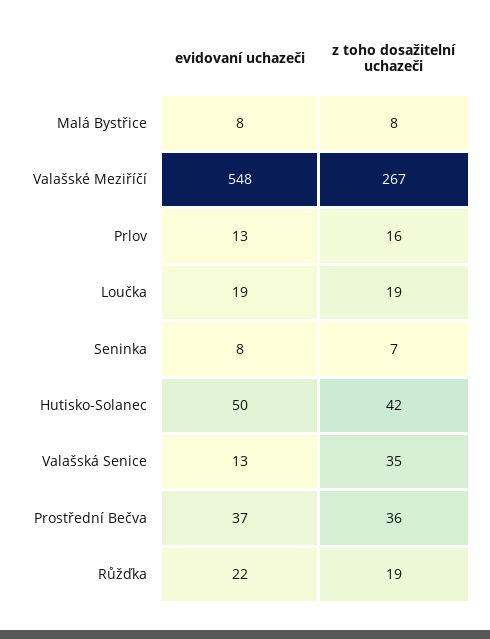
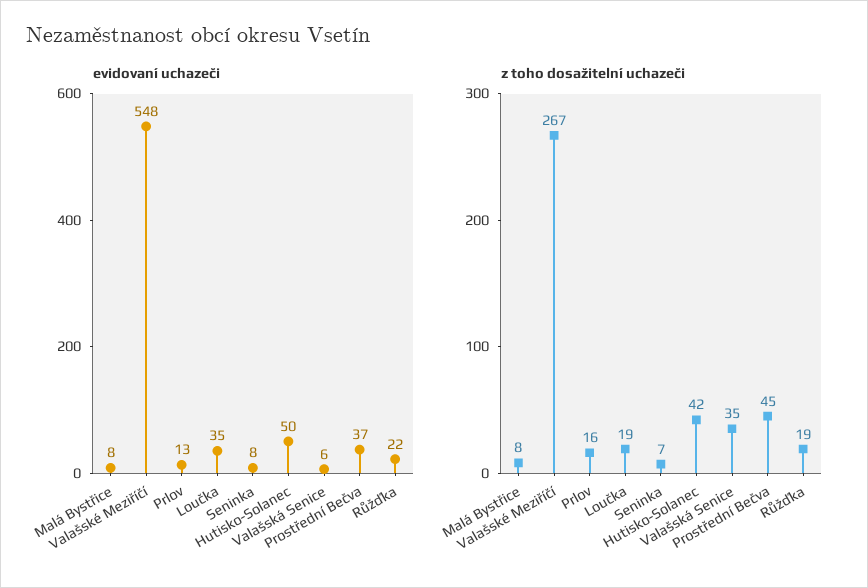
  {
    "evidovaní uchazeči": {
      "Malá Bystřice": 8,
      "Valašské Meziříčí": 548,
      "Prlov": 13,
-     "Loučka": 19,
+     "Loučka": 35,
      "Seninka": 8,
      "Hutisko-Solanec": 50,
-     "Valašská Senice": 13,
+     "Valašská Senice": 6,
      "Prostřední Bečva": 37,
      "Růžďka": 22
    },
    "z toho dosažitelní uchazeči": {
      "Malá Bystřice": 8,
      "Valašské Meziříčí": 267,
      "Prlov": 16,
      "Loučka": 19,
      "Seninka": 7,
      "Hutisko-Solanec": 42,
      "Valašská Senice": 35,
-     "Prostřední Bečva": 36,
+     "Prostřední Bečva": 45,
      "Růžďka": 19
    }
  }

